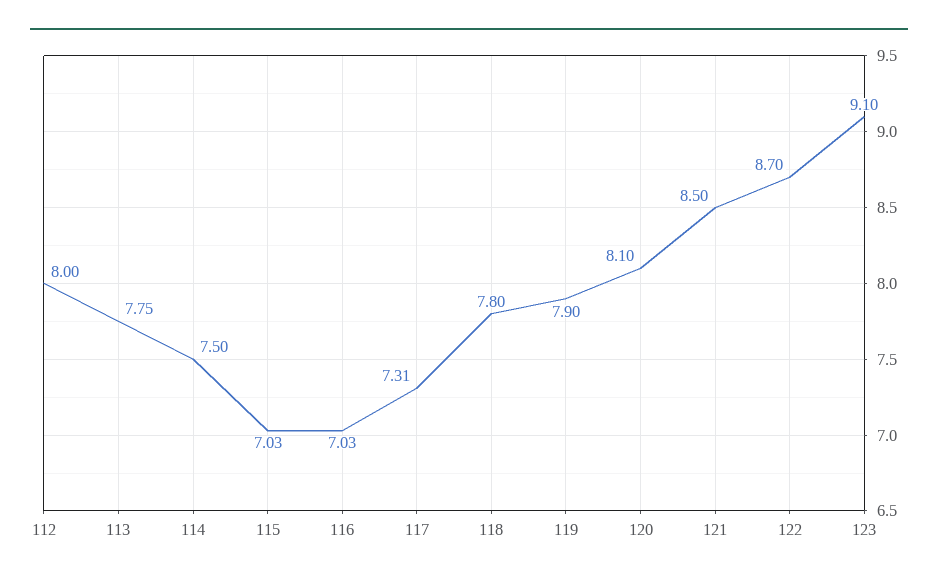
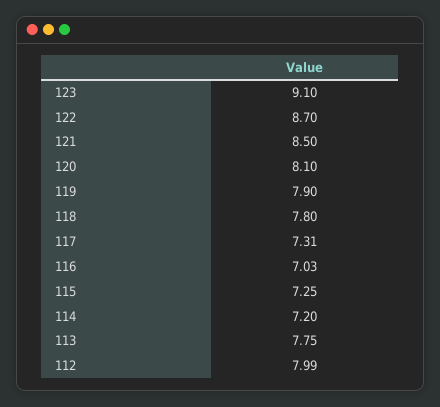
  {
-   "112": 8,
+   "112": 7.99,
    "113": 7.75,
-   "114": 7.5,
+   "114": 7.2,
-   "115": 7.03,
+   "115": 7.25,
    "116": 7.03,
    "117": 7.31,
    "118": 7.8,
    "119": 7.9,
    "120": 8.1,
    "121": 8.5,
    "122": 8.7,
    "123": 9.1
  }

